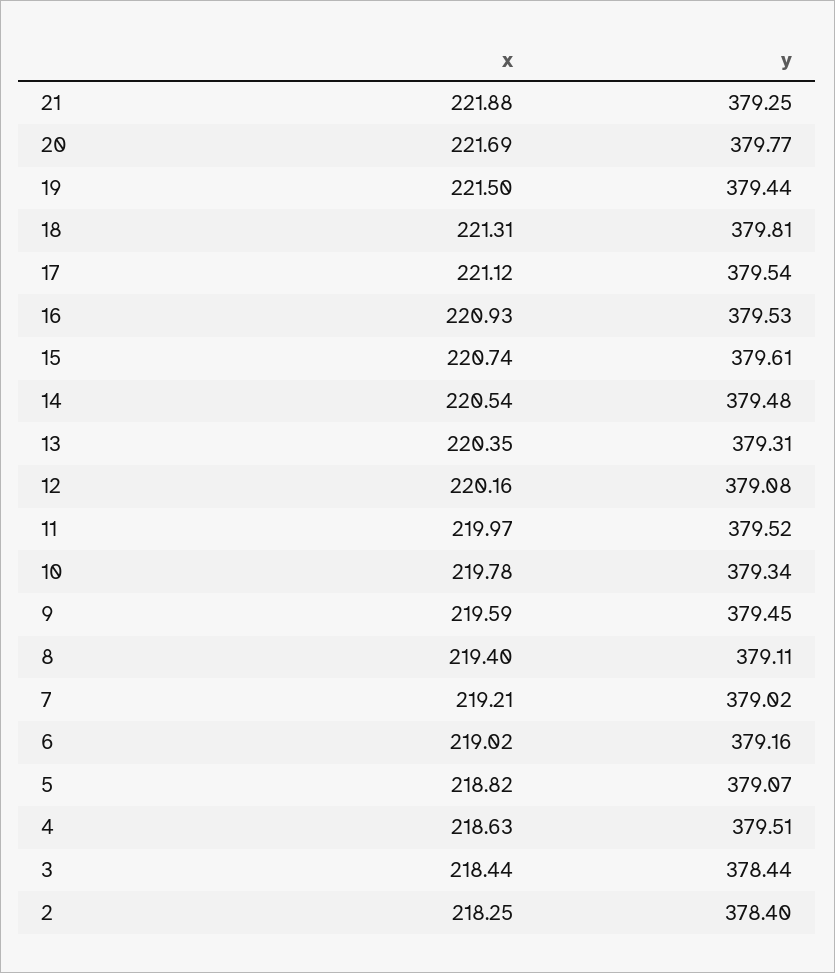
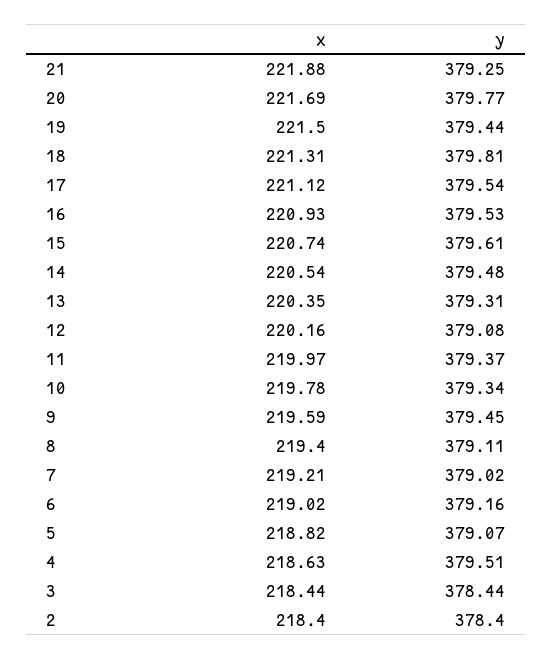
  {
    "x": {
      "21": 221.88,
      "20": 221.69,
      "19": 221.5,
      "18": 221.31,
      "17": 221.12,
      "16": 220.93,
      "15": 220.74,
      "14": 220.54,
      "13": 220.35,
      "12": 220.16,
      "11": 219.97,
      "10": 219.78,
      "9": 219.59,
      "8": 219.4,
      "7": 219.21,
      "6": 219.02,
      "5": 218.82,
      "4": 218.63,
      "3": 218.44,
-     "2": 218.25
+     "2": 218.4
    },
    "y": {
      "21": 379.25,
      "20": 379.77,
      "19": 379.44,
      "18": 379.81,
      "17": 379.54,
      "16": 379.53,
      "15": 379.61,
      "14": 379.48,
      "13": 379.31,
      "12": 379.08,
-     "11": 379.52,
+     "11": 379.37,
      "10": 379.34,
      "9": 379.45,
      "8": 379.11,
      "7": 379.02,
      "6": 379.16,
      "5": 379.07,
      "4": 379.51,
      "3": 378.44,
      "2": 378.4
    }
  }

